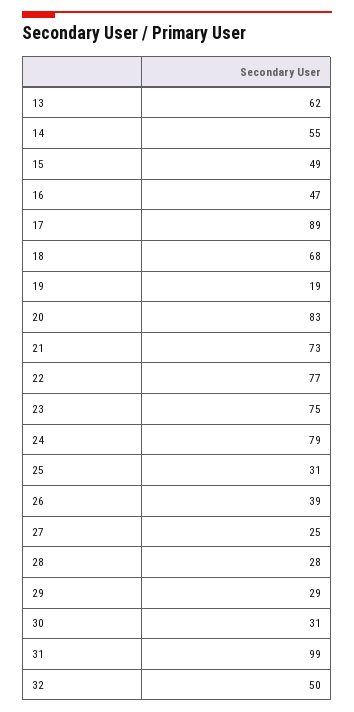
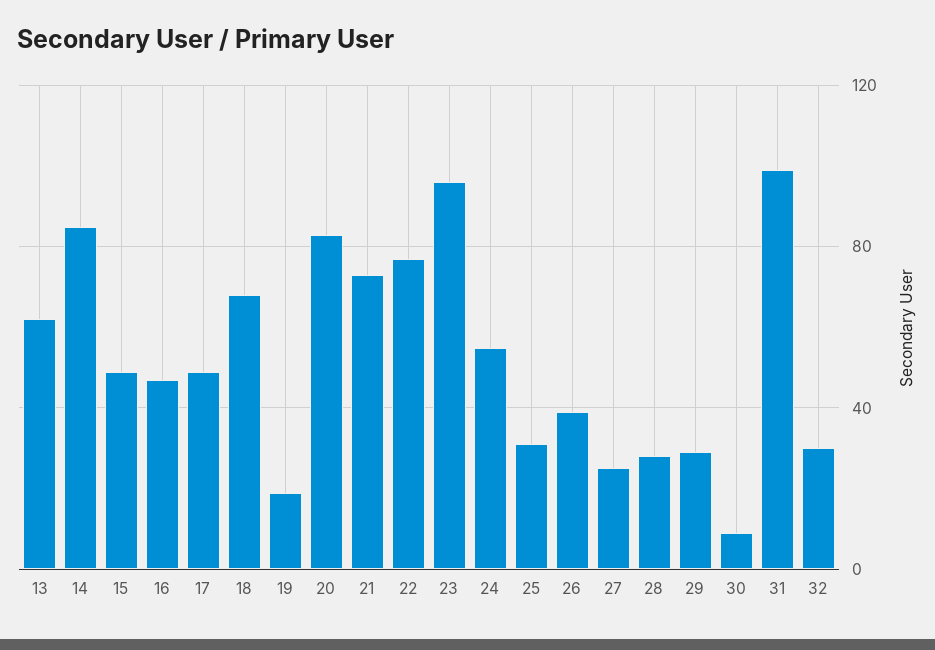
  {
    "13": 62,
-   "14": 55,
+   "14": 85,
    "15": 49,
    "16": 47,
-   "17": 89,
+   "17": 50,
    "18": 68,
    "19": 19,
    "20": 83,
    "21": 73,
    "22": 77,
-   "23": 75,
+   "23": 95,
-   "24": 79,
+   "24": 55,
    "25": 31,
    "26": 39,
    "27": 25,
    "28": 28,
    "29": 29,
-   "30": 31,
+   "30": 10,
    "31": 99,
-   "32": 50
+   "32": 30
  }

